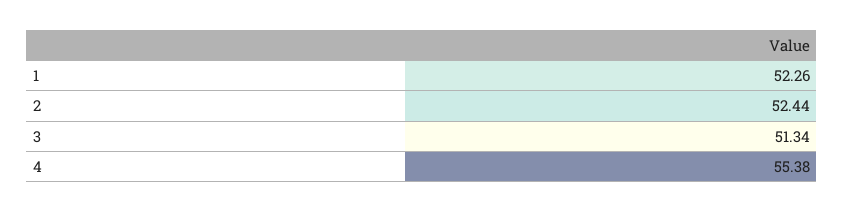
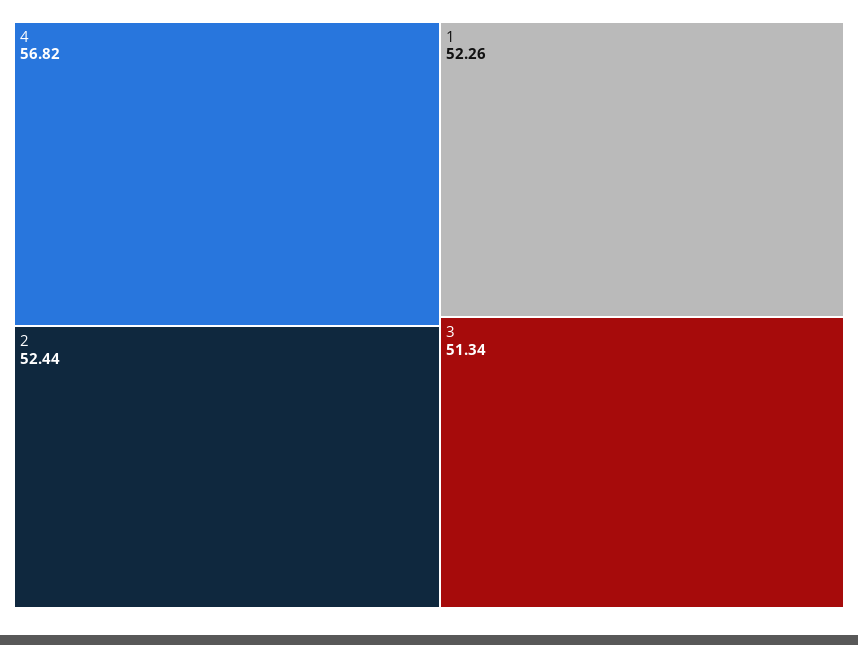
  {
    "1": 52.26,
    "2": 52.44,
    "3": 51.34,
-   "4": 55.38
+   "4": 56.82
  }

